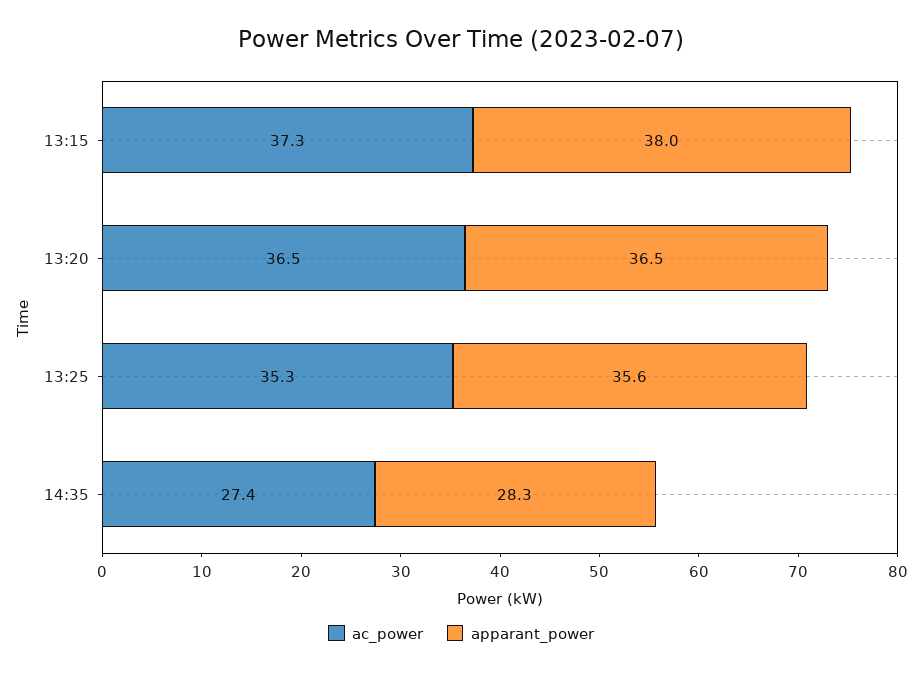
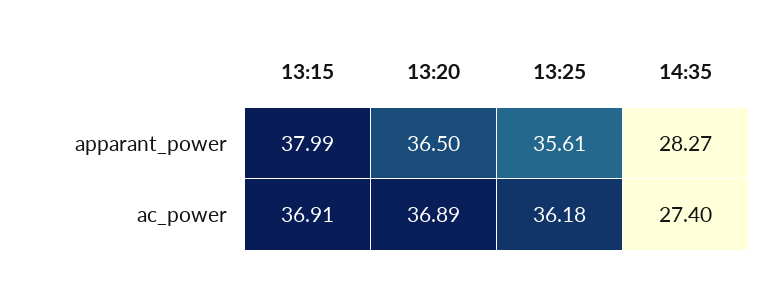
  {
    "ac_power": {
-     "13:15": 37.3,
+     "13:15": 36.91,
-     "13:20": 36.5,
+     "13:20": 36.89,
-     "13:25": 35.3,
+     "13:25": 36.18,
      "14:35": 27.4
    },
    "apparant_power": {
      "13:15": 37.99,
      "13:20": 36.5,
      "13:25": 35.61,
      "14:35": 28.27
    }
  }

